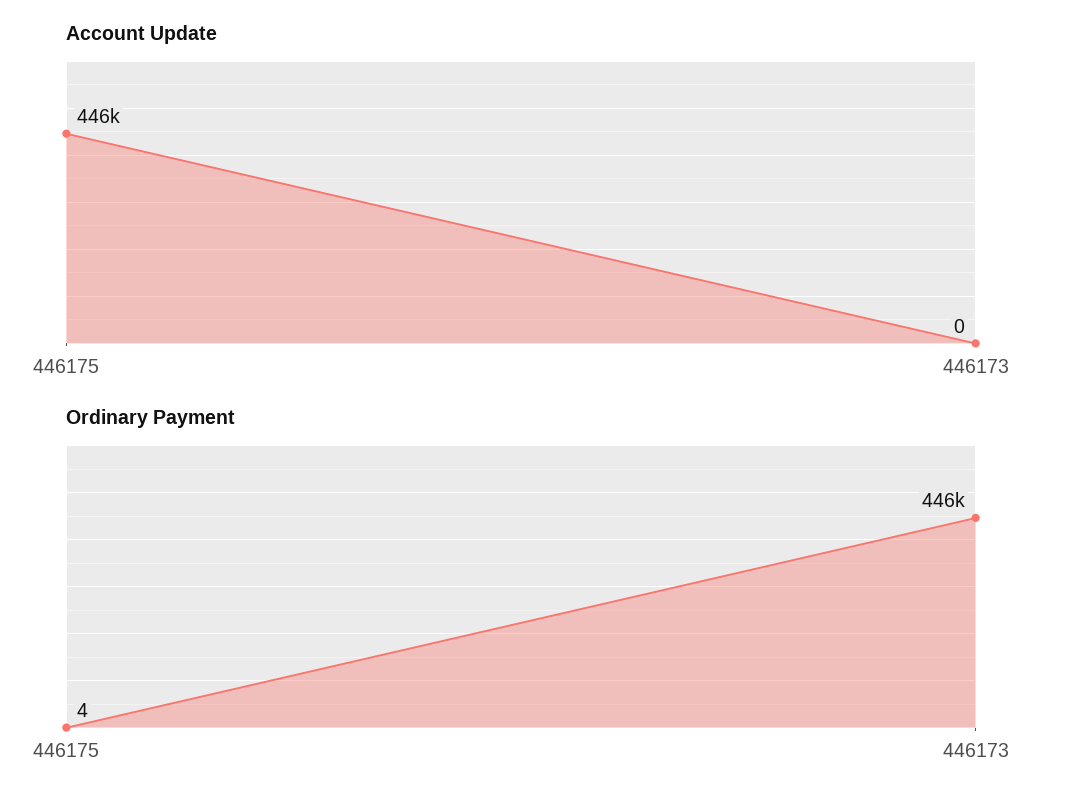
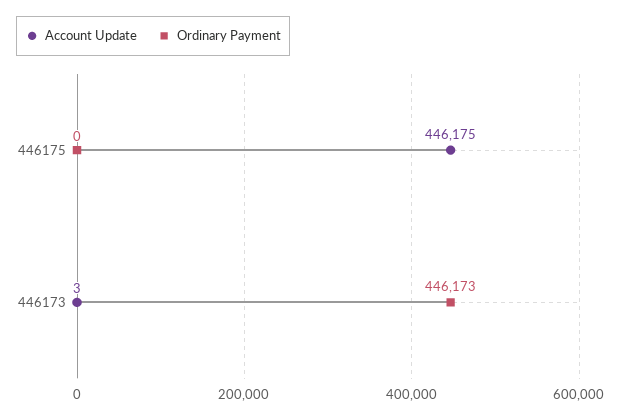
  {
    "Account Update": {
      "446175": 446175,
-     "446173": 0
+     "446173": 3
    },
    "Ordinary Payment": {
-     "446175": 4,
+     "446175": 0,
      "446173": 446173
    }
  }

